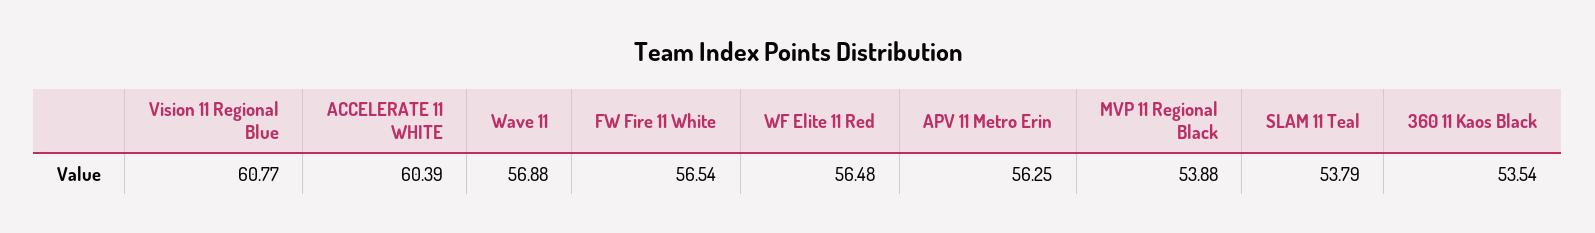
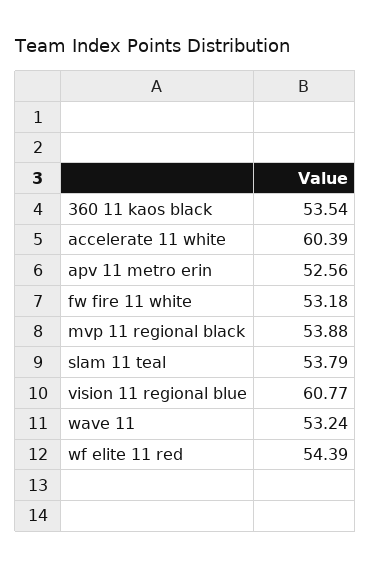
  {
    "Vision 11 Regional Blue": 60.77,
    "ACCELERATE 11 WHITE": 60.39,
-   "Wave 11": 56.88,
+   "Wave 11": 53.24,
-   "FW Fire 11 White": 56.54,
+   "FW Fire 11 White": 53.18,
-   "WF Elite 11 Red": 56.48,
+   "WF Elite 11 Red": 54.39,
-   "APV 11 Metro Erin": 56.25,
+   "APV 11 Metro Erin": 52.56,
    "MVP 11 Regional Black": 53.88,
    "SLAM 11 Teal": 53.79,
    "360 11 Kaos Black": 53.54
  }

